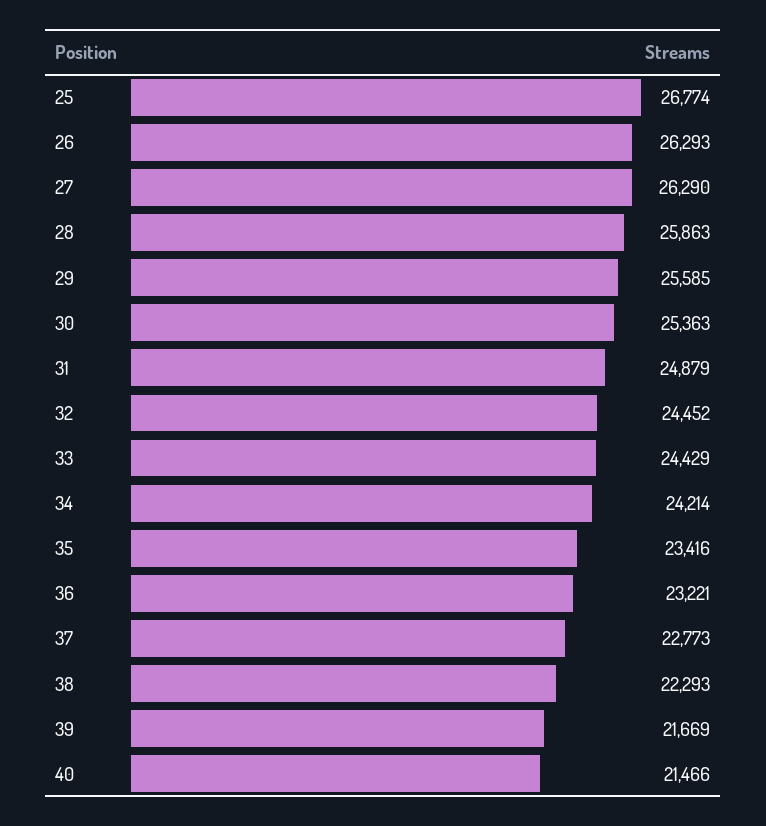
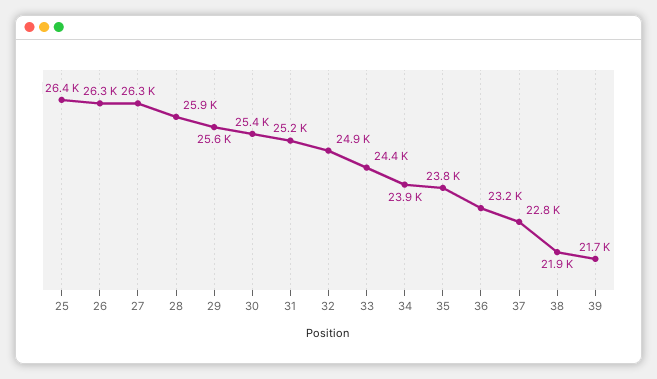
  {
-   "25": 26774,
+   "25": 26400,
    "26": 26293,
    "27": 26290,
    "28": 25863,
    "29": 25585,
    "30": 25363,
-   "31": 24879,
+   "31": 25200,
-   "32": 24452,
+   "32": 24900,
    "33": 24429,
-   "34": 24214,
+   "34": 23900,
-   "35": 23416,
+   "35": 23800,
    "36": 23221,
    "37": 22773,
-   "38": 22293,
+   "38": 21900,
-   "39": 21669,
+   "39": 21669
-   "40": 21466
  }

